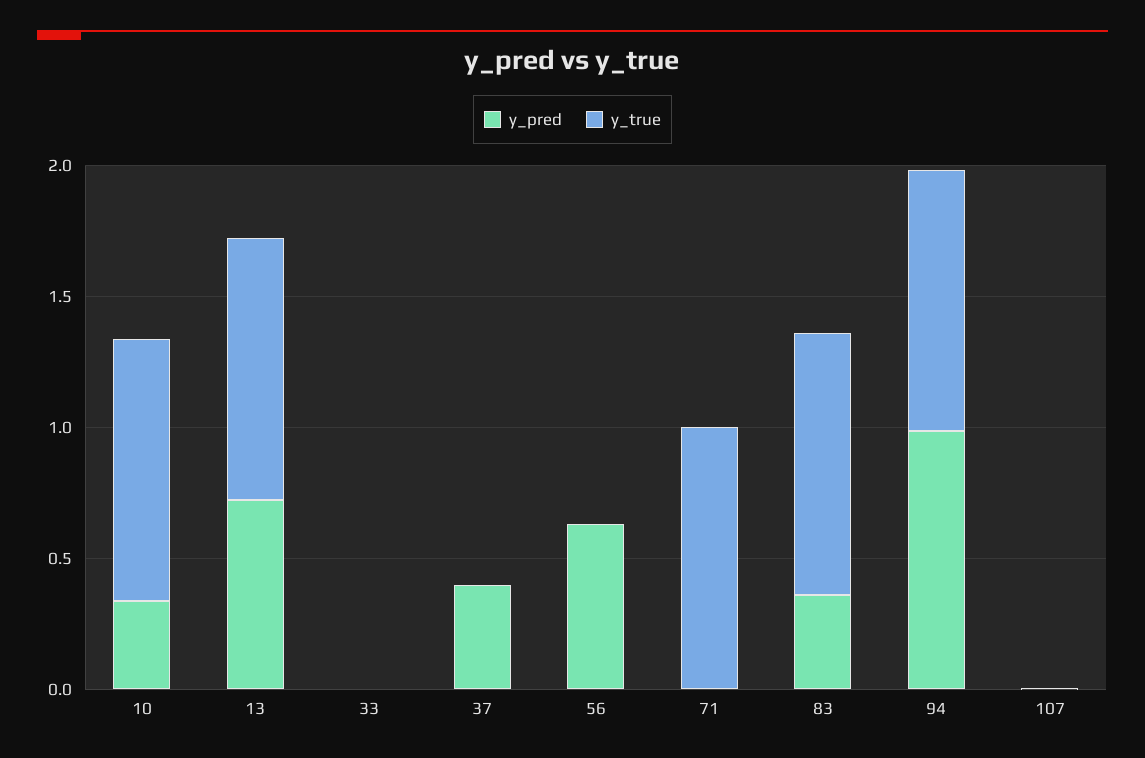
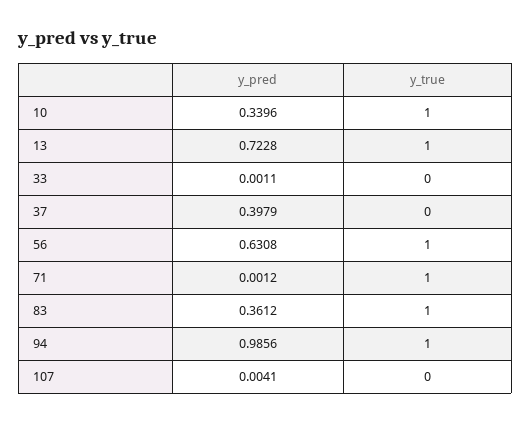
  {
    "y_pred": {
      "10": 0.3396,
      "13": 0.7228,
      "33": 0.0011,
      "37": 0.3979,
      "56": 0.6308,
      "71": 0.0012,
      "83": 0.3612,
      "94": 0.9856,
      "107": 0.0041
    },
    "y_true": {
      "10": 1,
      "13": 1,
      "33": 0,
      "37": 0,
-     "56": 0,
+     "56": 1,
      "71": 1,
      "83": 1,
      "94": 1,
      "107": 0
    }
  }

